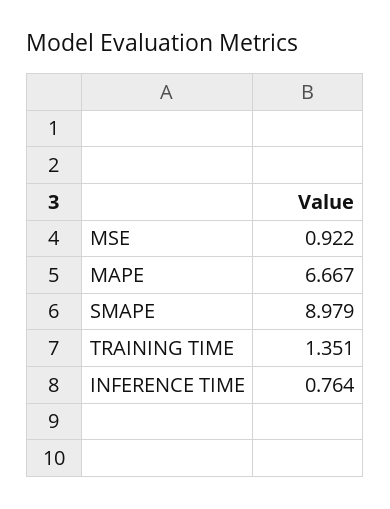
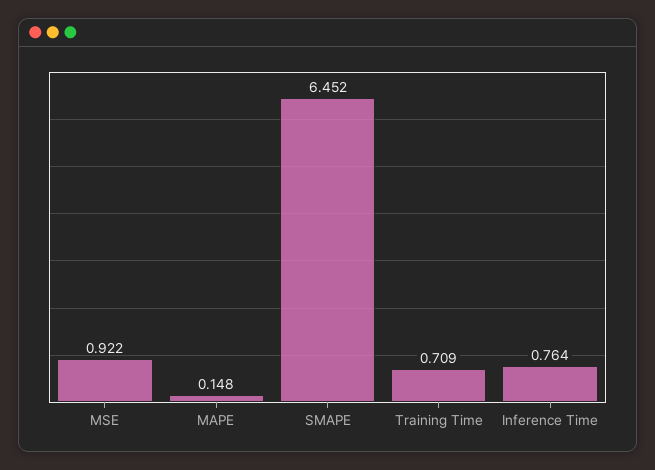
  {
    "MSE": 0.922,
-   "MAPE": 6.667,
+   "MAPE": 0.148,
-   "SMAPE": 8.979,
+   "SMAPE": 6.452,
-   "TRAINING TIME": 1.351,
+   "TRAINING TIME": 0.709,
    "INFERENCE TIME": 0.764
  }

